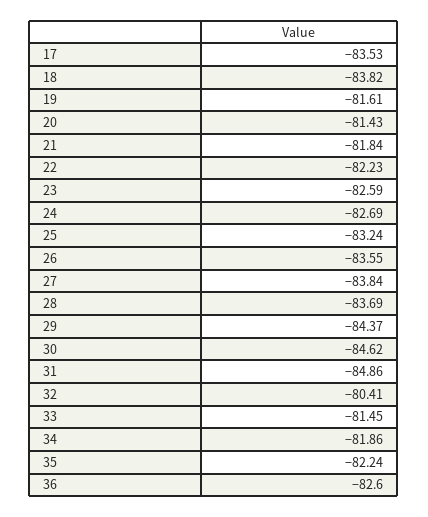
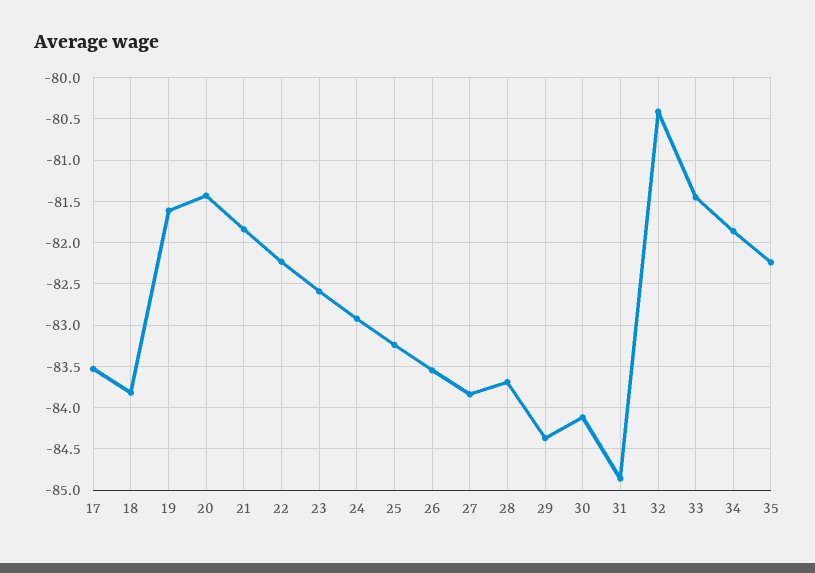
  {
    "17": -83.53,
    "18": -83.82,
    "19": -81.61,
    "20": -81.43,
    "21": -81.84,
    "22": -82.23,
    "23": -82.59,
-   "24": -82.69,
+   "24": -82.9,
    "25": -83.24,
    "26": -83.55,
    "27": -83.84,
    "28": -83.69,
    "29": -84.37,
-   "30": -84.62,
+   "30": -84.1,
    "31": -84.86,
    "32": -80.41,
    "33": -81.45,
    "34": -81.86,
-   "35": -82.24,
+   "35": -82.24
-   "36": -82.6
  }

